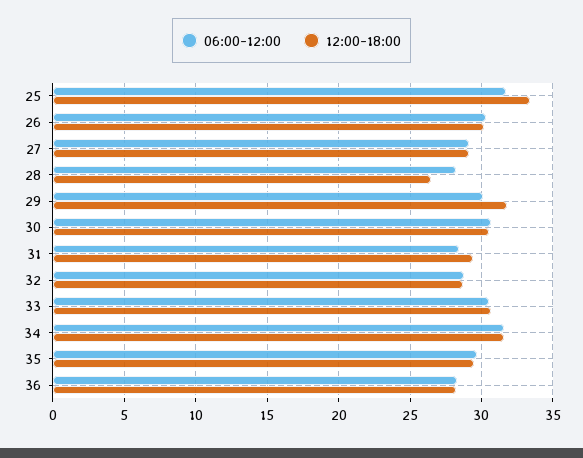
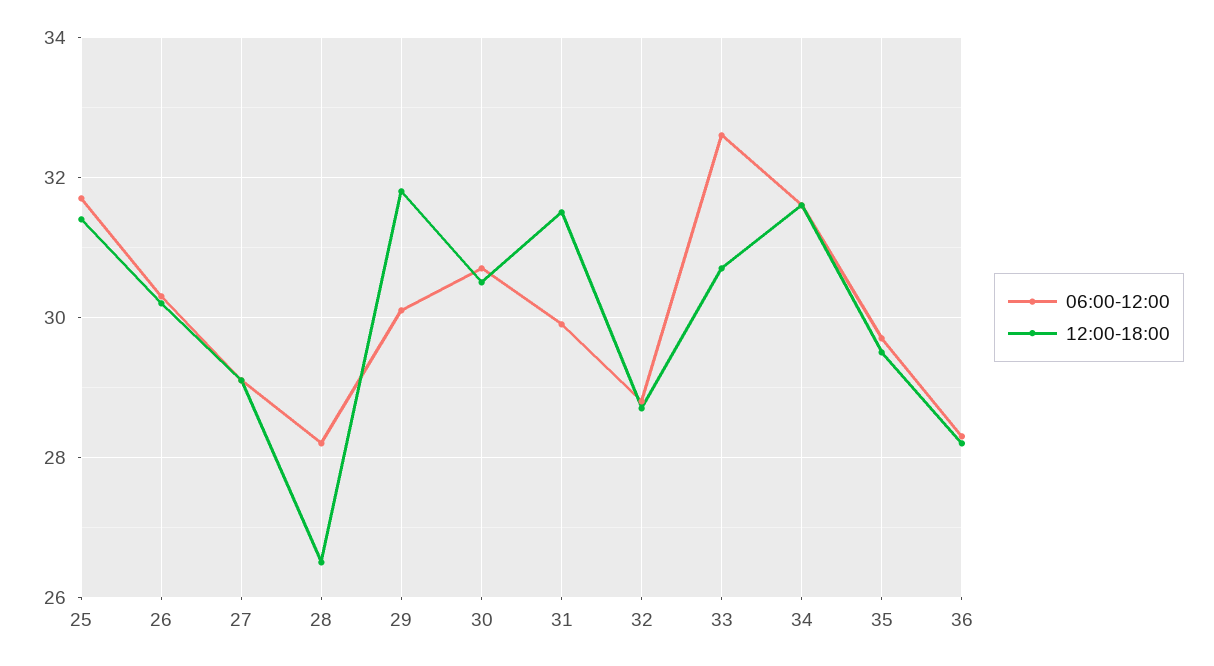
  {
    "06:00-12:00": {
      "25": 31.5,
      "26": 30.5,
      "27": 29,
      "28": 28,
      "29": 30,
      "30": 30.5,
-     "31": 28.5,
+     "31": 30,
      "32": 29,
-     "33": 30.5,
+     "33": 32.5,
      "34": 31.5,
      "35": 29.5,
      "36": 28.5
    },
    "12:00-18:00": {
-     "25": 33.5,
+     "25": 31.5,
      "26": 30,
      "27": 29,
      "28": 26.5,
      "29": 32,
      "30": 30.5,
-     "31": 29.5,
+     "31": 31.5,
      "32": 28.5,
      "33": 30.5,
      "34": 31.5,
      "35": 29.5,
      "36": 28
    }
  }

